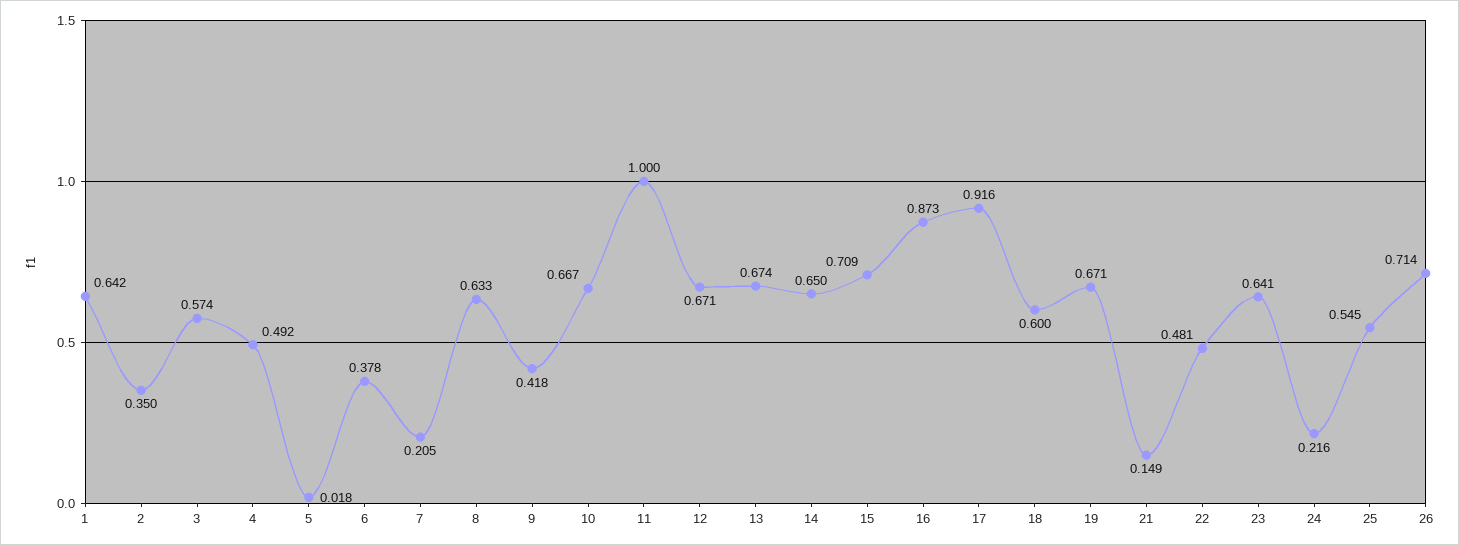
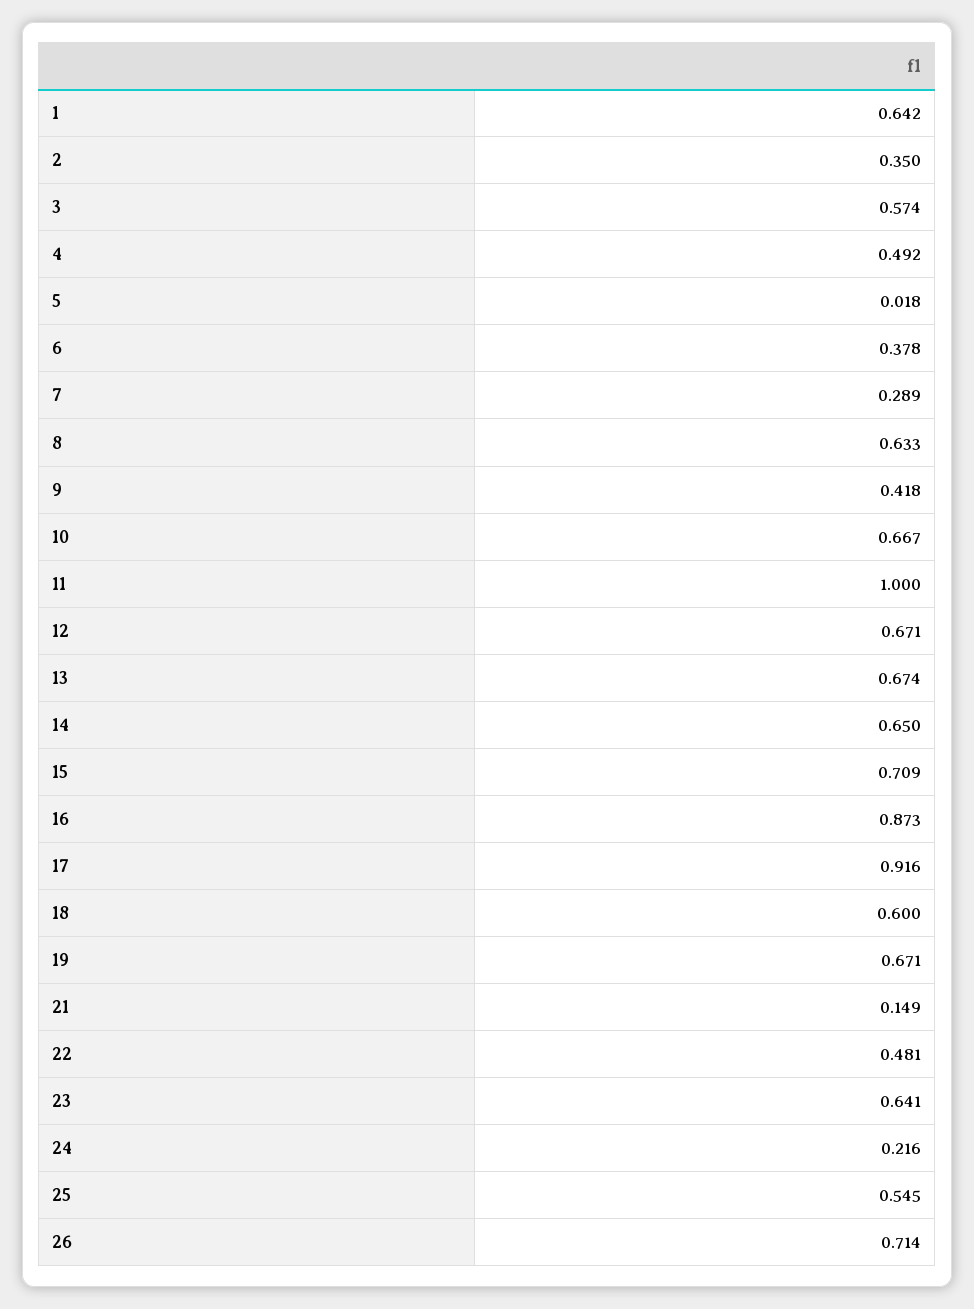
  {
    "1": 0.642,
    "2": 0.35,
    "3": 0.574,
    "4": 0.492,
    "5": 0.018,
    "6": 0.378,
-   "7": 0.205,
+   "7": 0.289,
    "8": 0.633,
    "9": 0.418,
    "10": 0.667,
    "11": 1,
    "12": 0.671,
    "13": 0.674,
    "14": 0.65,
    "15": 0.709,
    "16": 0.873,
    "17": 0.916,
    "18": 0.6,
    "19": 0.671,
    "21": 0.149,
    "22": 0.481,
    "23": 0.641,
    "24": 0.216,
    "25": 0.545,
    "26": 0.714
  }

